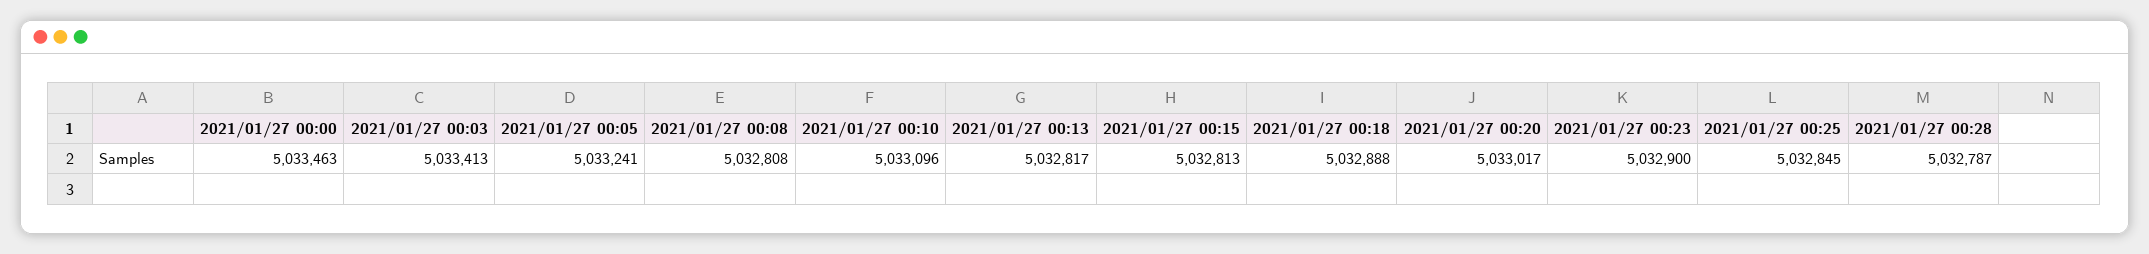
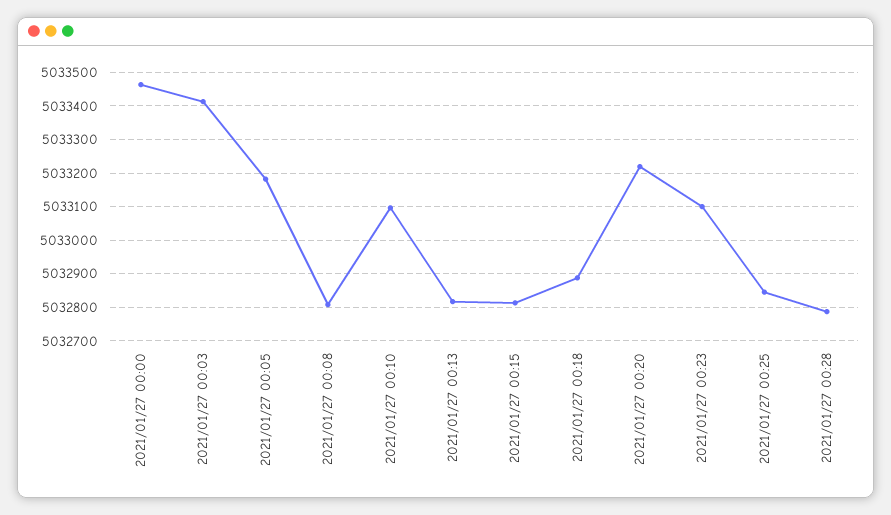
  {
    "2021/01/27 00:00": 5033463,
    "2021/01/27 00:03": 5033413,
-   "2021/01/27 00:05": 5033241,
+   "2021/01/27 00:05": 5033180,
    "2021/01/27 00:08": 5032808,
    "2021/01/27 00:10": 5033096,
    "2021/01/27 00:13": 5032817,
    "2021/01/27 00:15": 5032813,
    "2021/01/27 00:18": 5032888,
-   "2021/01/27 00:20": 5033017,
+   "2021/01/27 00:20": 5033220,
-   "2021/01/27 00:23": 5032900,
+   "2021/01/27 00:23": 5033100,
    "2021/01/27 00:25": 5032845,
    "2021/01/27 00:28": 5032787
  }

